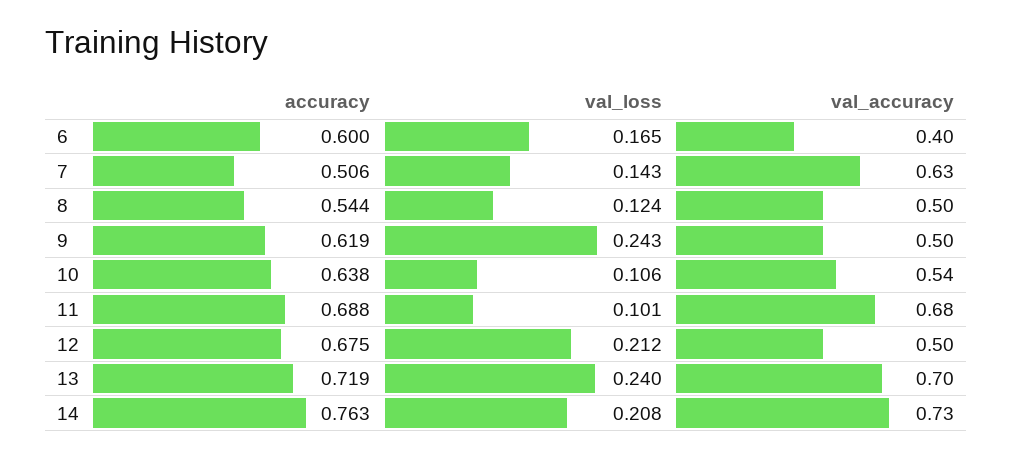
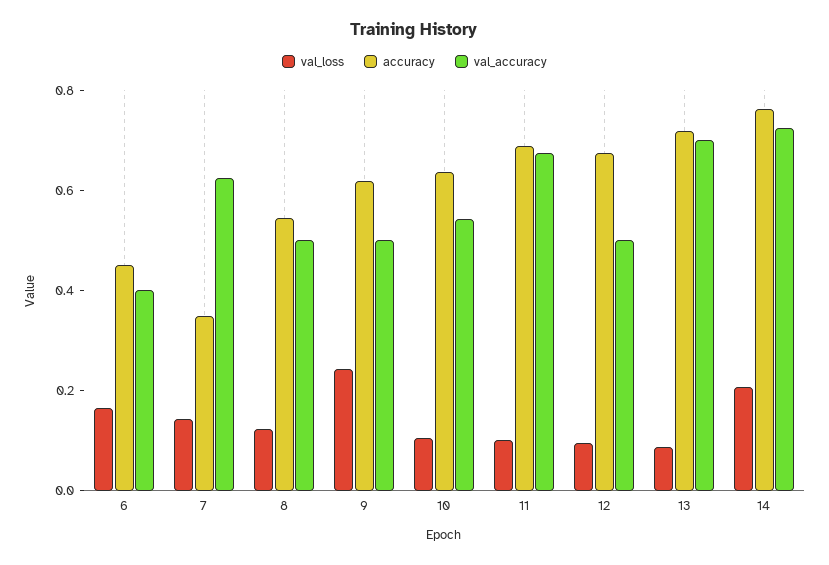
  {
    "accuracy": {
-     "6": 0.6,
+     "6": 0.45,
-     "7": 0.506,
+     "7": 0.35,
      "8": 0.544,
      "9": 0.619,
      "10": 0.638,
      "11": 0.688,
      "12": 0.675,
      "13": 0.719,
      "14": 0.763
    },
    "val_loss": {
      "6": 0.165,
      "7": 0.143,
      "8": 0.124,
      "9": 0.243,
      "10": 0.106,
      "11": 0.101,
-     "12": 0.212,
+     "12": 0.1,
-     "13": 0.24,
+     "13": 0.1,
      "14": 0.208
    },
    "val_accuracy": {
      "6": 0.4,
      "7": 0.63,
      "8": 0.5,
      "9": 0.5,
      "10": 0.54,
      "11": 0.68,
      "12": 0.5,
      "13": 0.7,
      "14": 0.73
    }
  }

